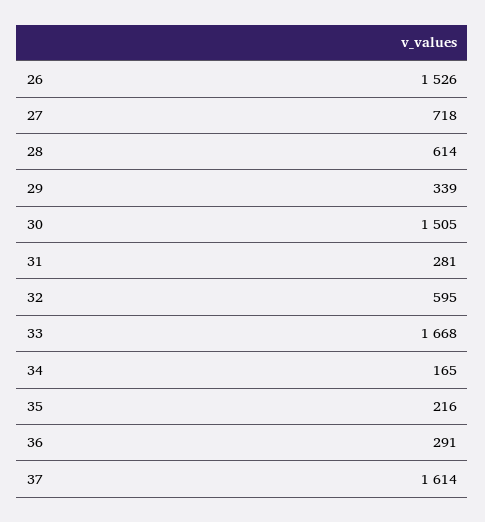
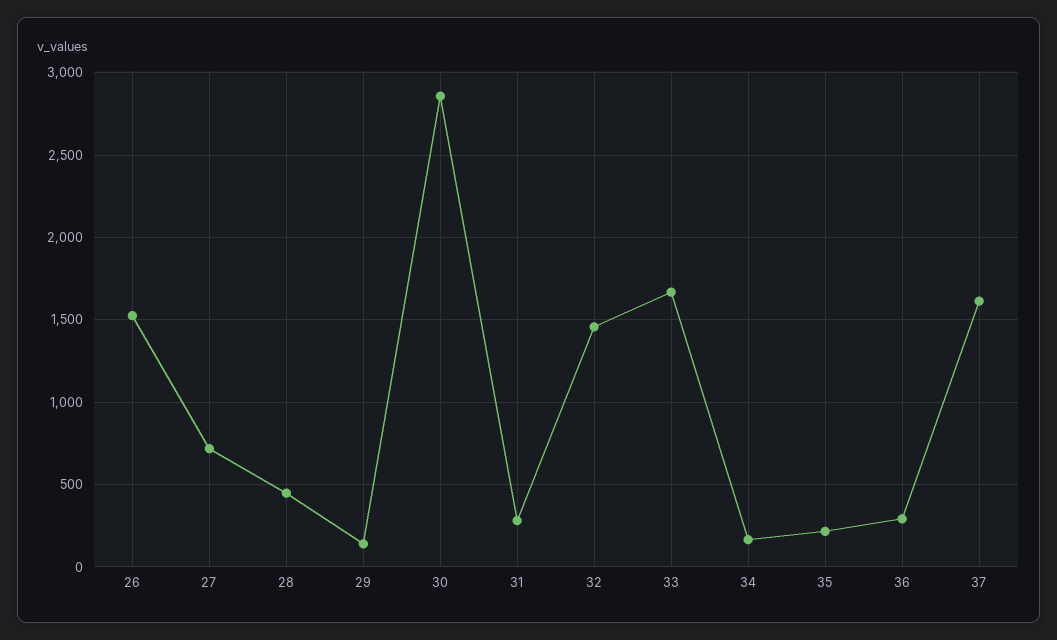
  {
    "26": 1526,
    "27": 718,
-   "28": 614,
+   "28": 450,
-   "29": 339,
+   "29": 150,
-   "30": 1505,
+   "30": 2850,
    "31": 281,
-   "32": 595,
+   "32": 1450,
    "33": 1668,
    "34": 165,
    "35": 216,
    "36": 291,
    "37": 1614
  }

